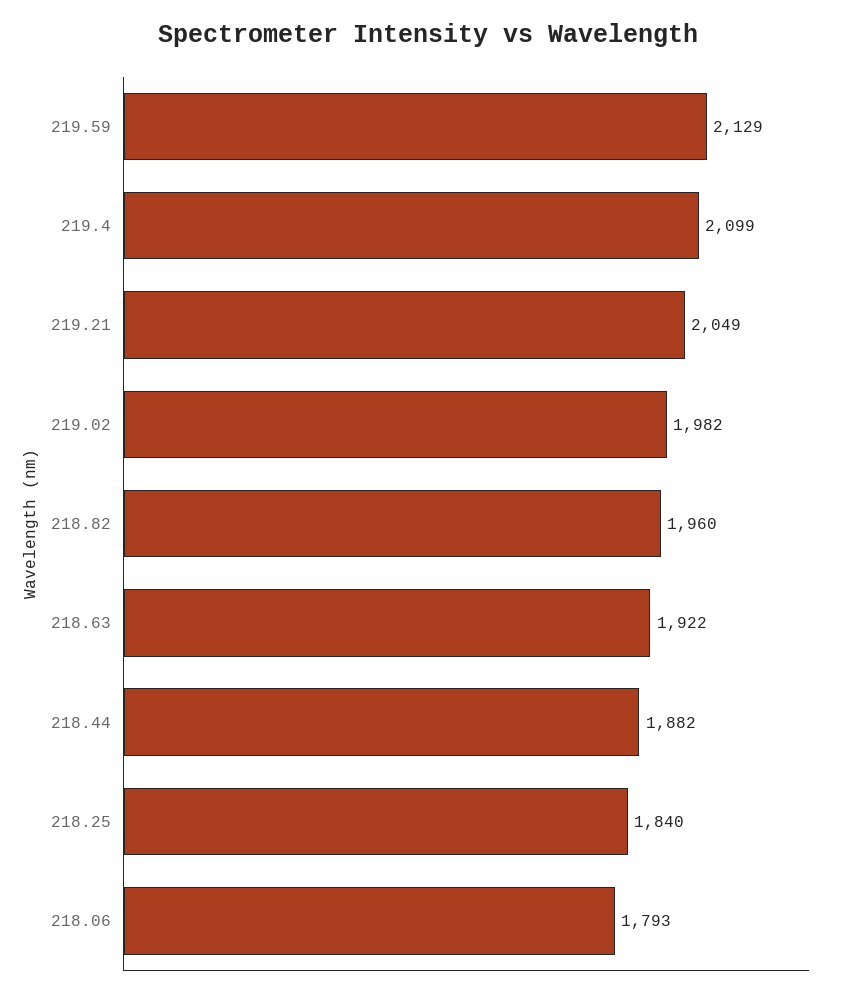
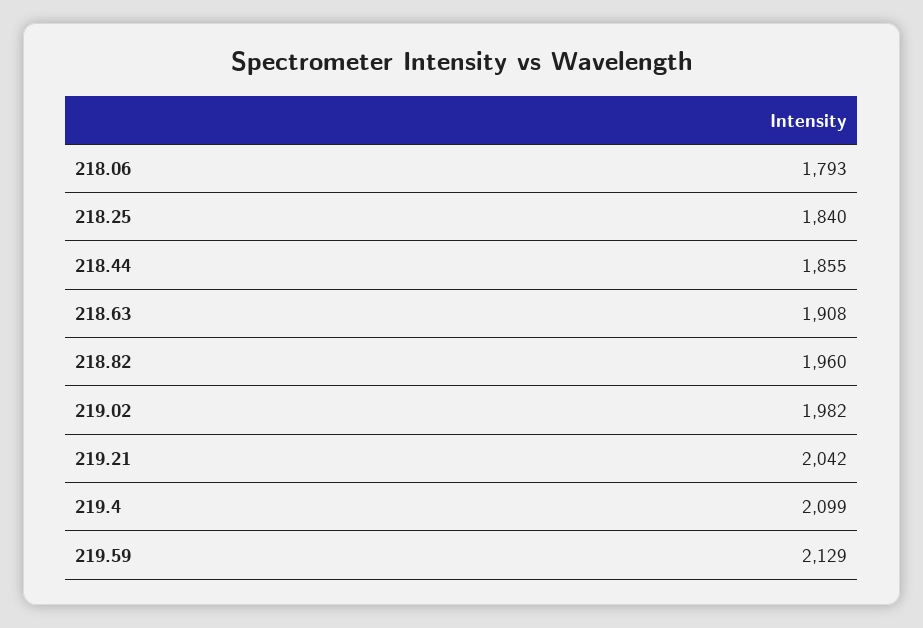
  {
    "219.59": 2129,
    "219.4": 2099,
-   "219.21": 2049,
+   "219.21": 2042,
    "219.02": 1982,
    "218.82": 1960,
-   "218.63": 1922,
+   "218.63": 1908,
-   "218.44": 1882,
+   "218.44": 1855,
    "218.25": 1840,
    "218.06": 1793
  }

